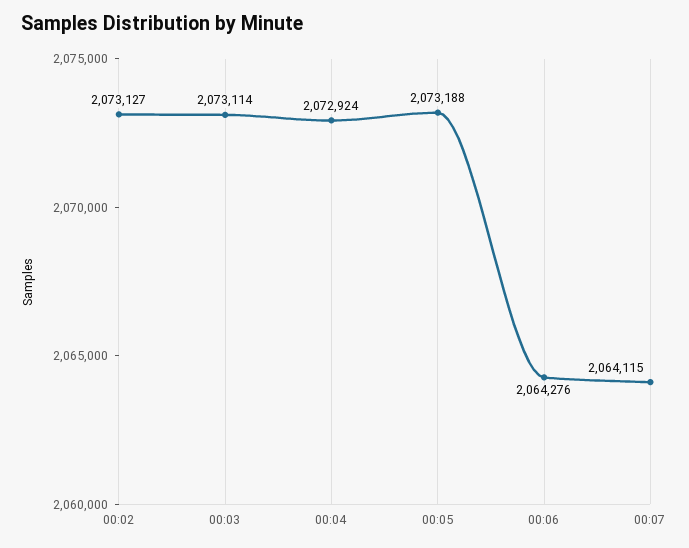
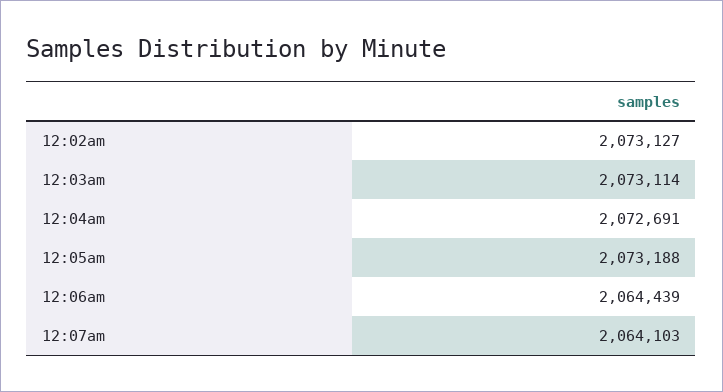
  {
    "00:02": 2073127,
    "00:03": 2073114,
-   "00:04": 2072924,
+   "00:04": 2072691,
    "00:05": 2073188,
-   "00:06": 2064276,
+   "00:06": 2064439,
-   "00:07": 2064115
+   "00:07": 2064103
  }

